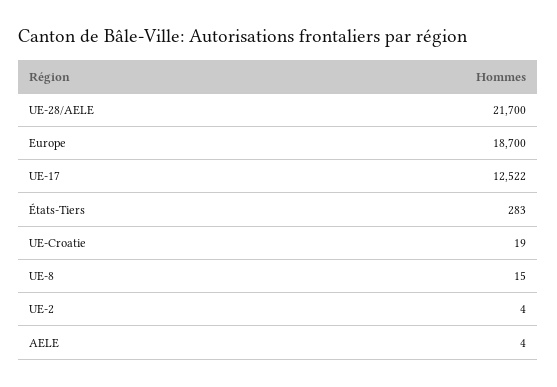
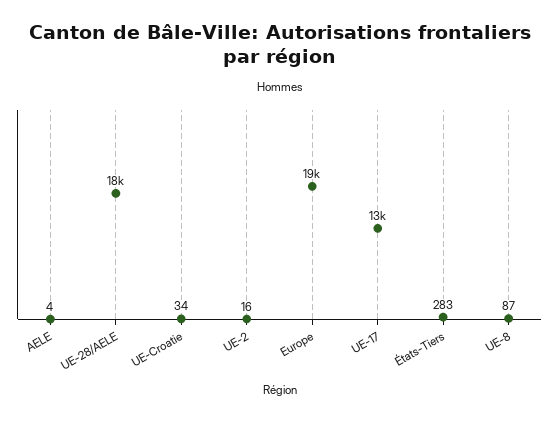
  {
-   "UE-28/AELE": 21700,
+   "UE-28/AELE": 18000,
    "Europe": 18700,
    "UE-17": 12522,
    "États-Tiers": 283,
-   "UE-Croatie": 19,
+   "UE-Croatie": 34,
-   "UE-8": 15,
+   "UE-8": 87,
-   "UE-2": 4,
+   "UE-2": 16,
    "AELE": 4
  }

